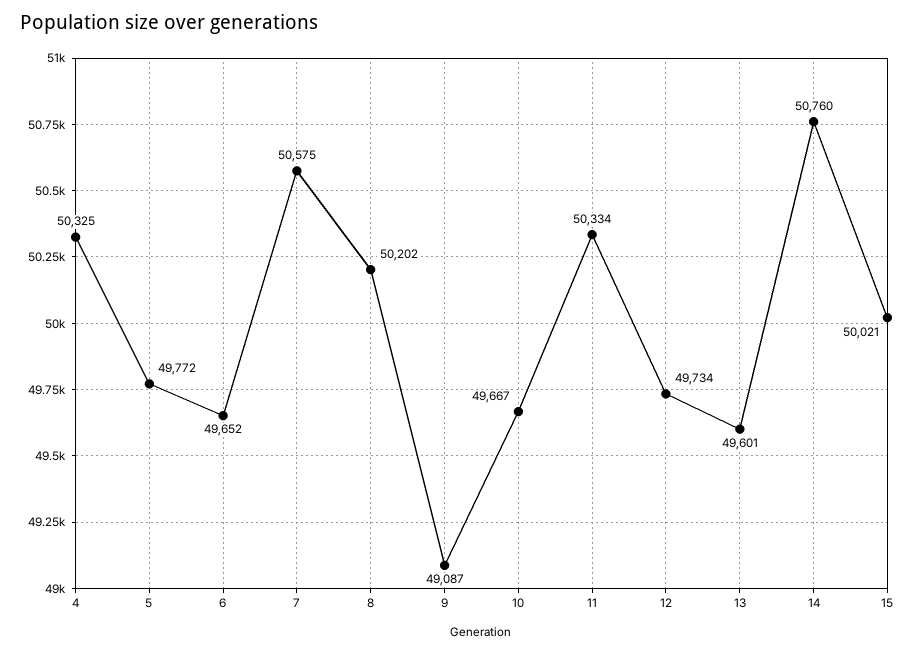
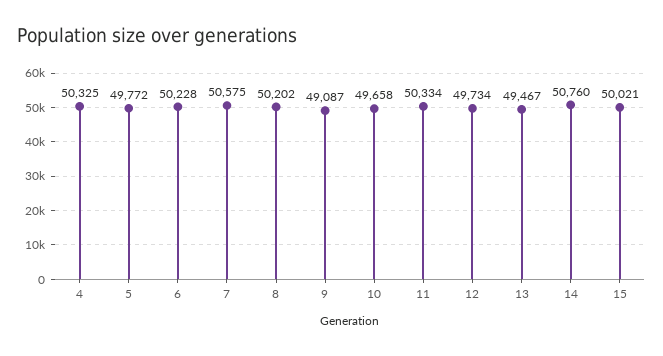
  {
    "4": 50325,
    "5": 49772,
-   "6": 49652,
+   "6": 50228,
    "7": 50575,
    "8": 50202,
    "9": 49087,
-   "10": 49667,
+   "10": 49658,
    "11": 50334,
    "12": 49734,
-   "13": 49601,
+   "13": 49467,
    "14": 50760,
    "15": 50021
  }

